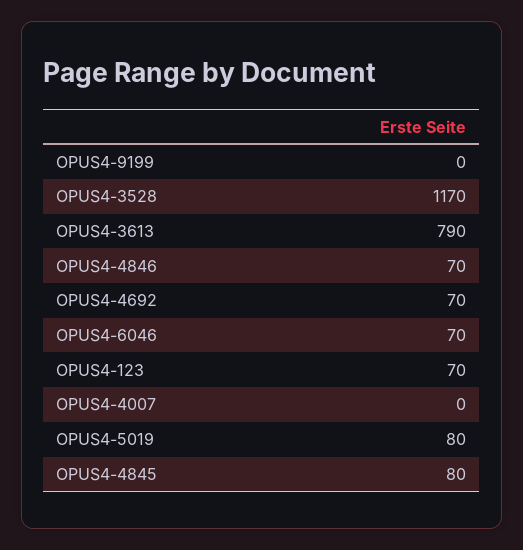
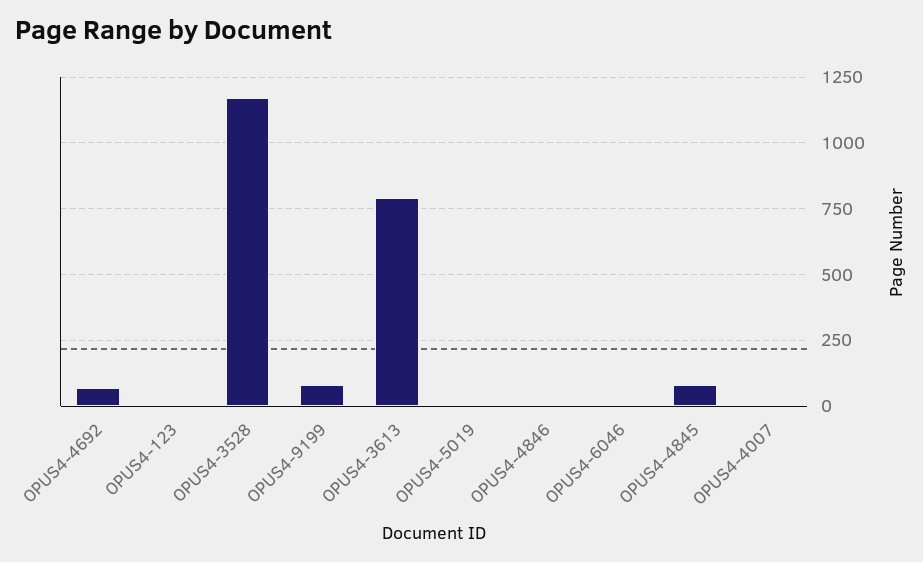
  {
-   "OPUS4-9199": 0,
+   "OPUS4-9199": 75,
    "OPUS4-3528": 1170,
    "OPUS4-3613": 790,
-   "OPUS4-4846": 70,
+   "OPUS4-4846": 0,
    "OPUS4-4692": 70,
-   "OPUS4-6046": 70,
+   "OPUS4-6046": 0,
-   "OPUS4-123": 70,
+   "OPUS4-123": 0,
    "OPUS4-4007": 0,
-   "OPUS4-5019": 80,
+   "OPUS4-5019": 0,
    "OPUS4-4845": 80
  }

